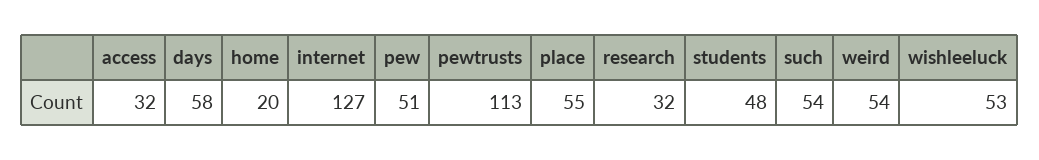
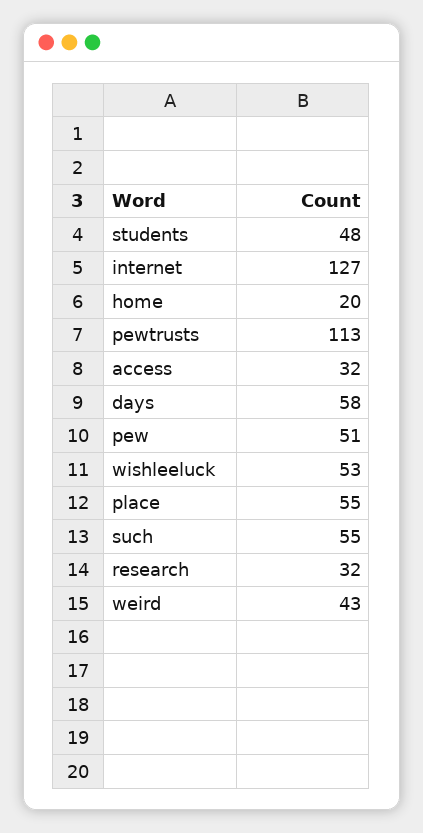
  {
    "access": 32,
    "days": 58,
    "home": 20,
    "internet": 127,
    "pew": 51,
    "pewtrusts": 113,
    "place": 55,
    "research": 32,
    "students": 48,
-   "such": 54,
+   "such": 55,
-   "weird": 54,
+   "weird": 43,
    "wishleeluck": 53
  }

